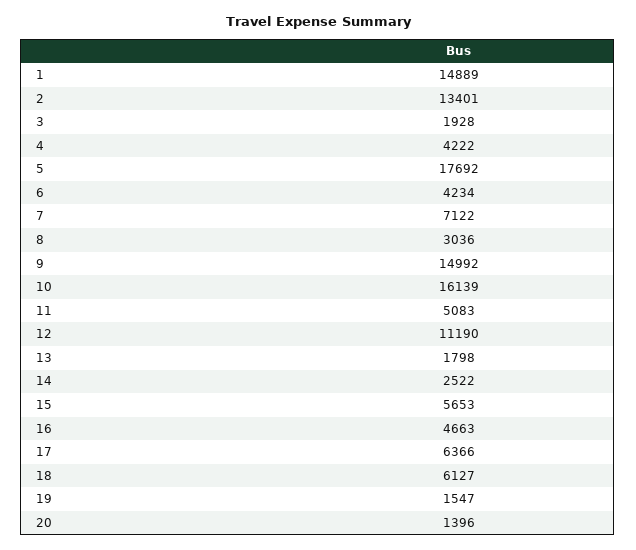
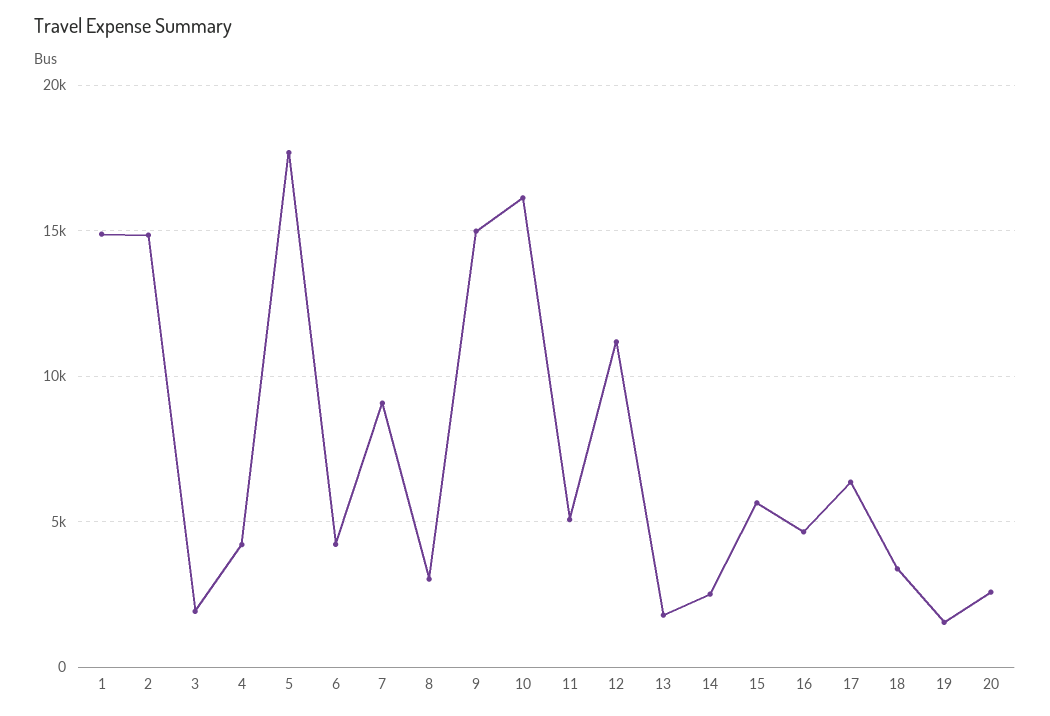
  {
    "1": 14889,
-   "2": 13401,
+   "2": 15000,
    "3": 1928,
    "4": 4222,
    "5": 17692,
    "6": 4234,
-   "7": 7122,
+   "7": 9000,
    "8": 3036,
    "9": 14992,
    "10": 16139,
    "11": 5083,
    "12": 11190,
    "13": 1798,
    "14": 2522,
    "15": 5653,
    "16": 4663,
    "17": 6366,
-   "18": 6127,
+   "18": 3500,
    "19": 1547,
-   "20": 1396
+   "20": 2500
  }

